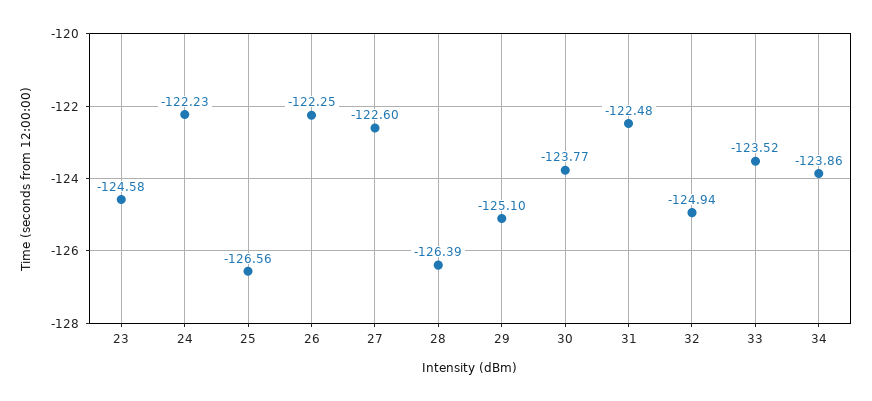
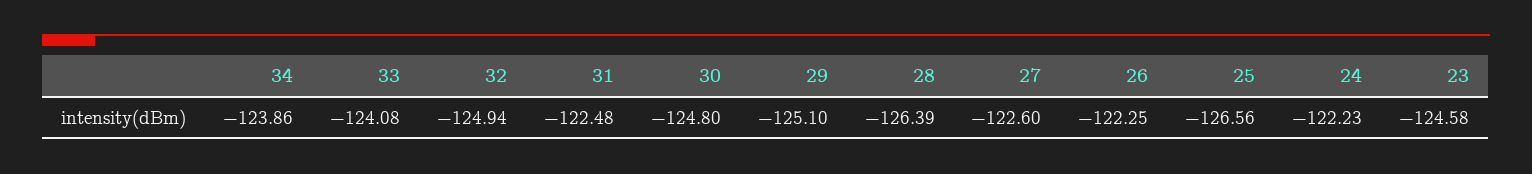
  {
    "23": -124.58,
    "24": -122.23,
    "25": -126.56,
    "26": -122.25,
    "27": -122.6,
    "28": -126.39,
    "29": -125.1,
-   "30": -123.77,
+   "30": -124.8,
    "31": -122.48,
    "32": -124.94,
-   "33": -123.52,
+   "33": -124.08,
    "34": -123.86
  }

